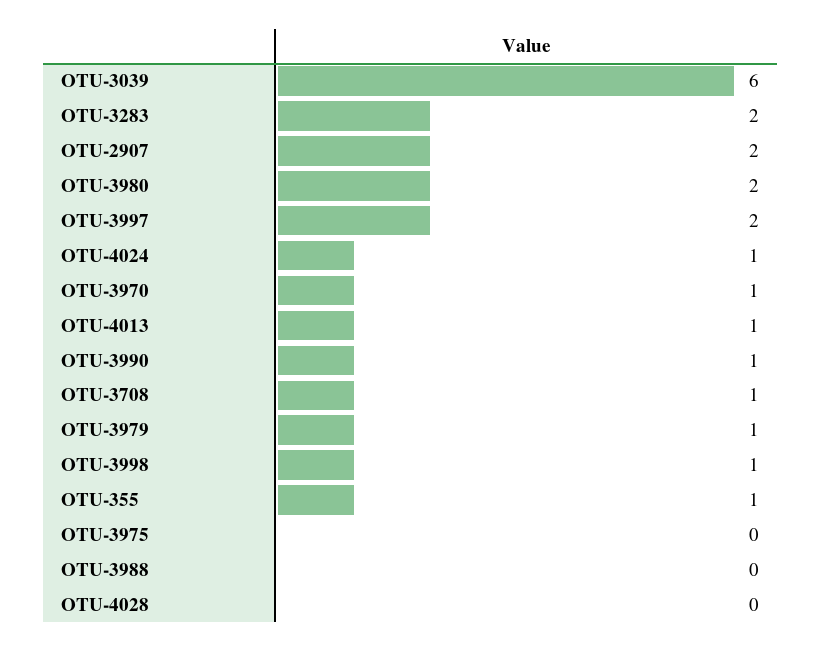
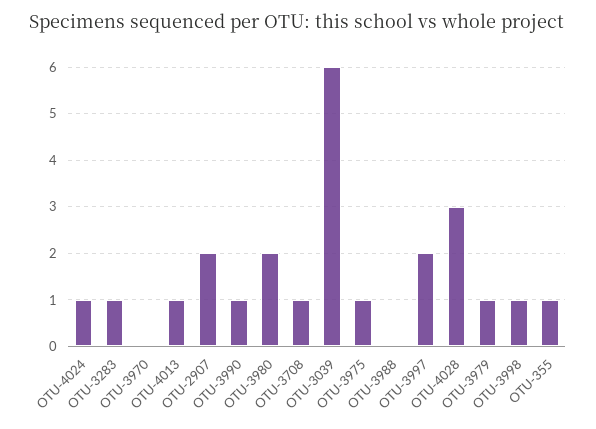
  {
    "OTU-3039": 6,
-   "OTU-3283": 2,
+   "OTU-3283": 1,
    "OTU-2907": 2,
    "OTU-3980": 2,
    "OTU-3997": 2,
    "OTU-4024": 1,
-   "OTU-3970": 1,
+   "OTU-3970": 0,
    "OTU-4013": 1,
    "OTU-3990": 1,
    "OTU-3708": 1,
    "OTU-3979": 1,
    "OTU-3998": 1,
    "OTU-355": 1,
-   "OTU-3975": 0,
+   "OTU-3975": 1,
    "OTU-3988": 0,
-   "OTU-4028": 0
+   "OTU-4028": 3
  }

